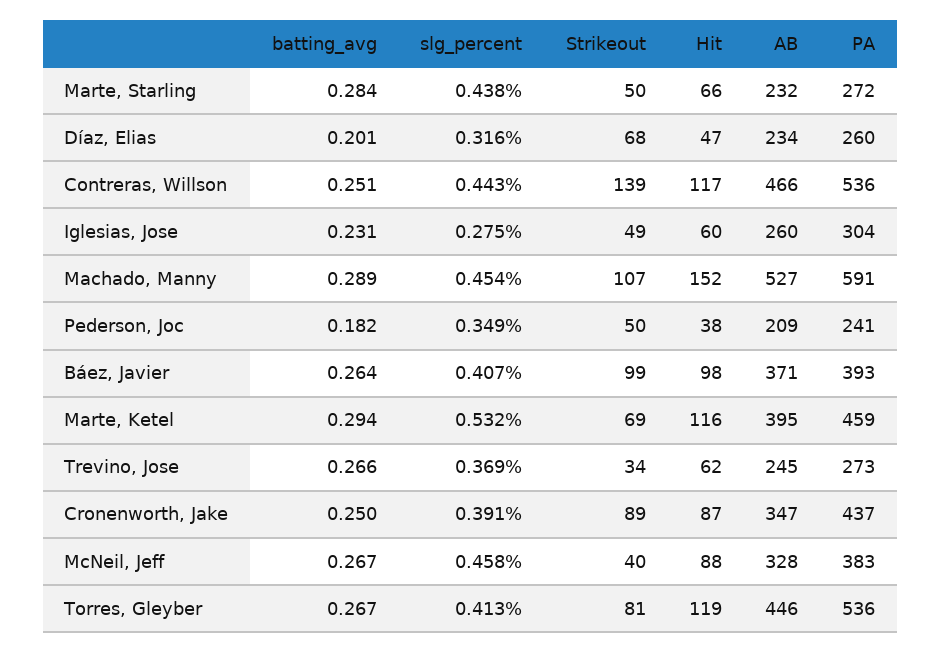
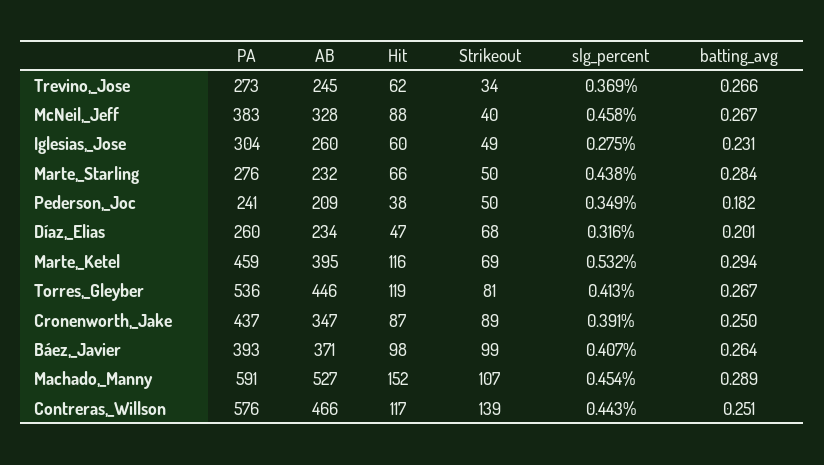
  {
    "batting_avg": {
      "Marte, Starling": 0.284,
      "Díaz, Elias": 0.201,
      "Contreras, Willson": 0.251,
      "Iglesias, Jose": 0.231,
      "Machado, Manny": 0.289,
      "Pederson, Joc": 0.182,
      "Báez, Javier": 0.264,
      "Marte, Ketel": 0.294,
      "Trevino, Jose": 0.266,
      "Cronenworth, Jake": 0.25,
      "McNeil, Jeff": 0.267,
      "Torres, Gleyber": 0.267
    },
    "slg_percent": {
      "Marte, Starling": 0.438,
      "Díaz, Elias": 0.316,
      "Contreras, Willson": 0.443,
      "Iglesias, Jose": 0.275,
      "Machado, Manny": 0.454,
      "Pederson, Joc": 0.349,
      "Báez, Javier": 0.407,
      "Marte, Ketel": 0.532,
      "Trevino, Jose": 0.369,
      "Cronenworth, Jake": 0.391,
      "McNeil, Jeff": 0.458,
      "Torres, Gleyber": 0.413
    },
    "Strikeout": {
      "Marte, Starling": 50,
      "Díaz, Elias": 68,
      "Contreras, Willson": 139,
      "Iglesias, Jose": 49,
      "Machado, Manny": 107,
      "Pederson, Joc": 50,
      "Báez, Javier": 99,
      "Marte, Ketel": 69,
      "Trevino, Jose": 34,
      "Cronenworth, Jake": 89,
      "McNeil, Jeff": 40,
      "Torres, Gleyber": 81
    },
    "Hit": {
      "Marte, Starling": 66,
      "Díaz, Elias": 47,
      "Contreras, Willson": 117,
      "Iglesias, Jose": 60,
      "Machado, Manny": 152,
      "Pederson, Joc": 38,
      "Báez, Javier": 98,
      "Marte, Ketel": 116,
      "Trevino, Jose": 62,
      "Cronenworth, Jake": 87,
      "McNeil, Jeff": 88,
      "Torres, Gleyber": 119
    },
    "AB": {
      "Marte, Starling": 232,
      "Díaz, Elias": 234,
      "Contreras, Willson": 466,
      "Iglesias, Jose": 260,
      "Machado, Manny": 527,
      "Pederson, Joc": 209,
      "Báez, Javier": 371,
      "Marte, Ketel": 395,
      "Trevino, Jose": 245,
      "Cronenworth, Jake": 347,
      "McNeil, Jeff": 328,
      "Torres, Gleyber": 446
    },
    "PA": {
-     "Marte, Starling": 272,
+     "Marte, Starling": 276,
      "Díaz, Elias": 260,
-     "Contreras, Willson": 536,
+     "Contreras, Willson": 576,
      "Iglesias, Jose": 304,
      "Machado, Manny": 591,
      "Pederson, Joc": 241,
      "Báez, Javier": 393,
      "Marte, Ketel": 459,
      "Trevino, Jose": 273,
      "Cronenworth, Jake": 437,
      "McNeil, Jeff": 383,
      "Torres, Gleyber": 536
    }
  }

